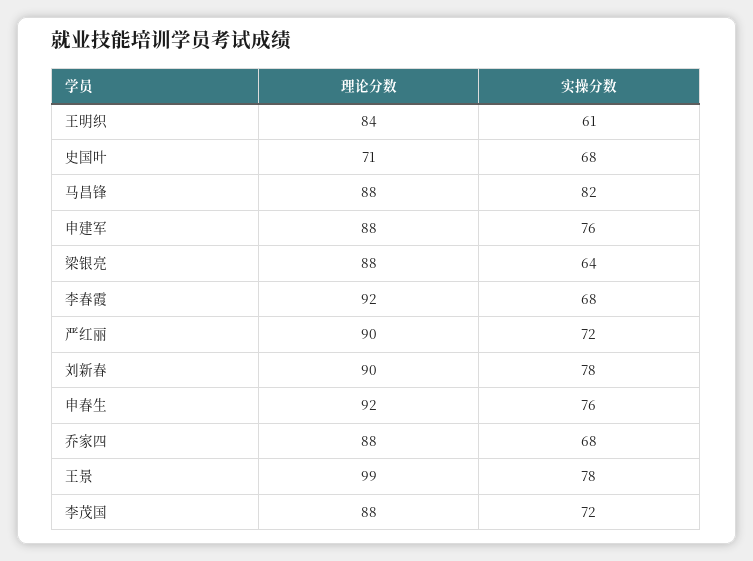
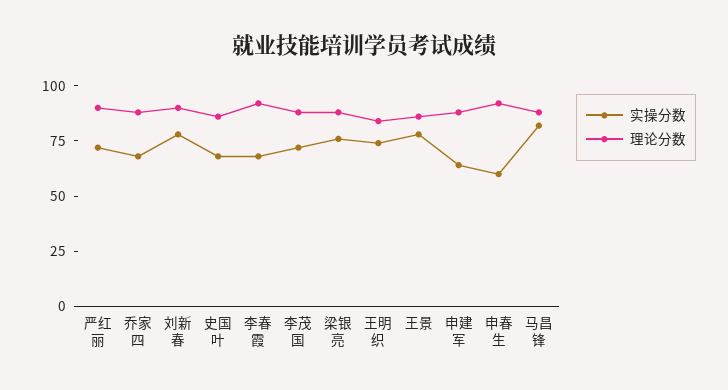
  {
    "理论分数": {
      "王明织": 84,
-     "史国叶": 71,
+     "史国叶": 85,
      "马昌锋": 88,
      "申建军": 88,
      "梁银亮": 88,
      "李春霞": 92,
      "严红丽": 90,
      "刘新春": 90,
      "申春生": 92,
      "乔家四": 88,
-     "王景": 99,
+     "王景": 85,
      "李茂国": 88
    },
    "实操分数": {
-     "王明织": 61,
+     "王明织": 75,
      "史国叶": 68,
      "马昌锋": 82,
-     "申建军": 76,
+     "申建军": 65,
-     "梁银亮": 64,
+     "梁银亮": 75,
      "李春霞": 68,
      "严红丽": 72,
      "刘新春": 78,
-     "申春生": 76,
+     "申春生": 60,
      "乔家四": 68,
      "王景": 78,
      "李茂国": 72
    }
  }

